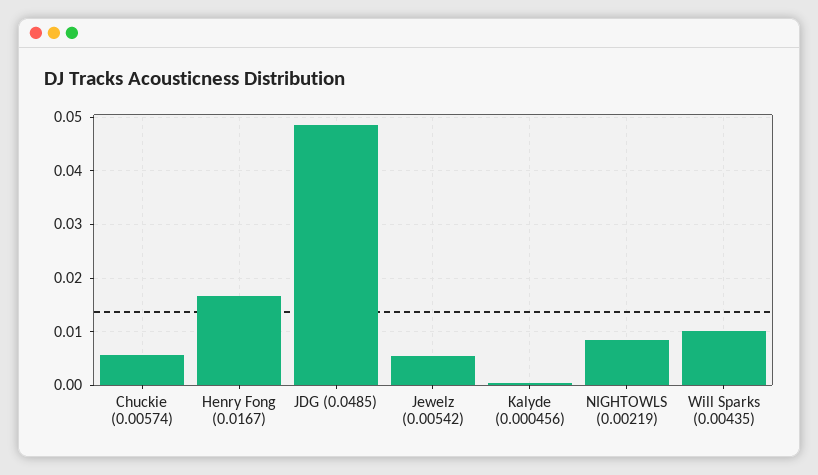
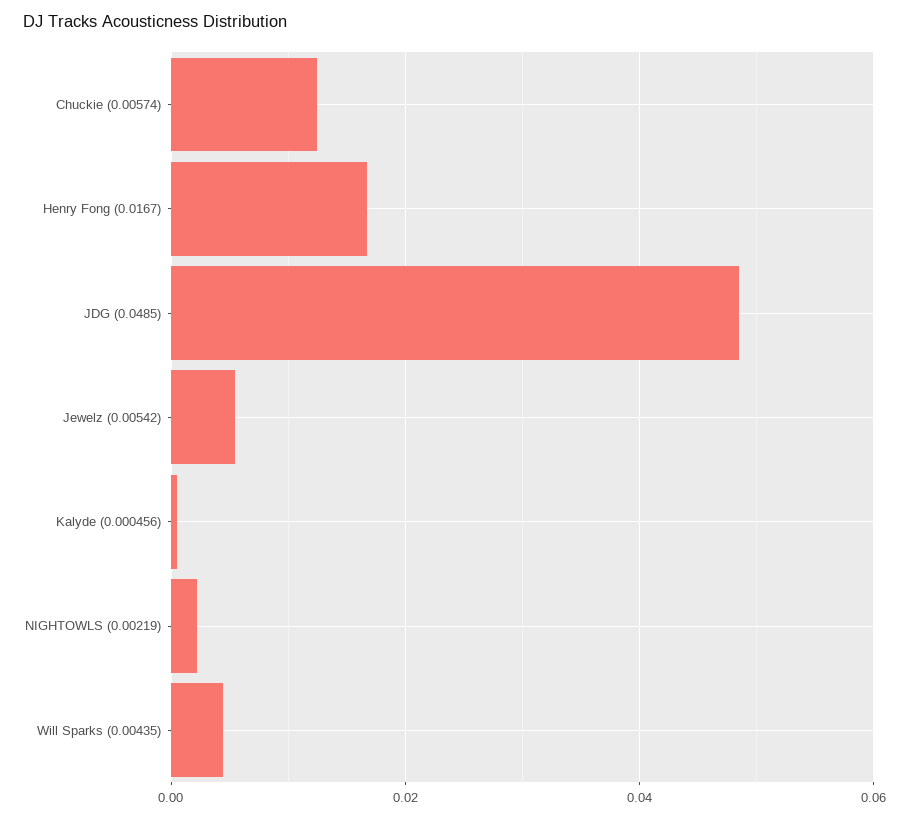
  {
-   "Chuckie (0.00574)": 0.006,
+   "Chuckie (0.00574)": 0.012,
    "Henry Fong (0.0167)": 0.016,
    "JDG (0.0485)": 0.048,
    "Jewelz (0.00542)": 0.006,
    "Kalyde (0.000456)": 0,
-   "NIGHTOWLS (0.00219)": 0.008,
+   "NIGHTOWLS (0.00219)": 0.002,
-   "Will Sparks (0.00435)": 0.01
+   "Will Sparks (0.00435)": 0.004
  }

